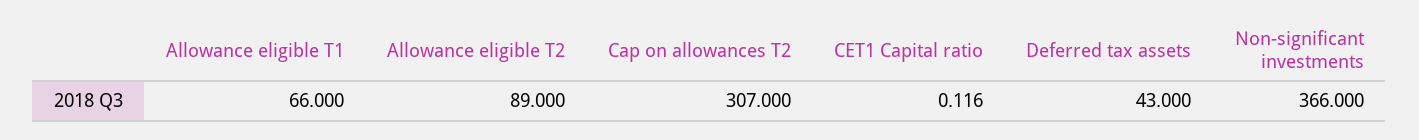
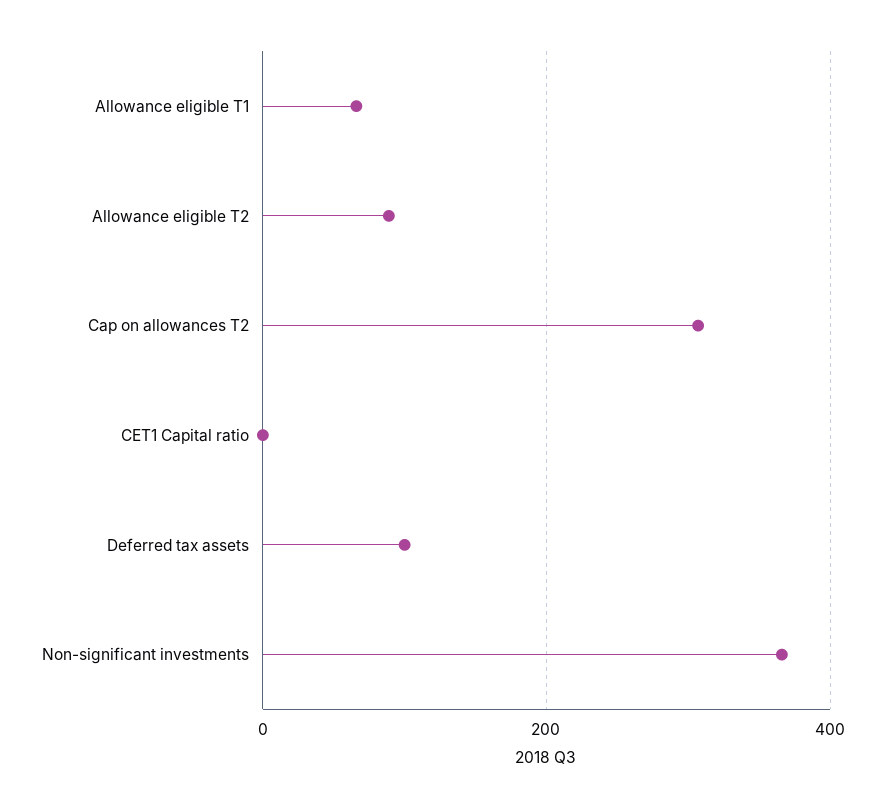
  {
    "Allowance eligible T1": 66,
    "Allowance eligible T2": 89,
    "Cap on allowances T2": 307,
    "CET1 Capital ratio": 0.116,
-   "Deferred tax assets": 43,
+   "Deferred tax assets": 100,
    "Non-significant investments": 366
  }

